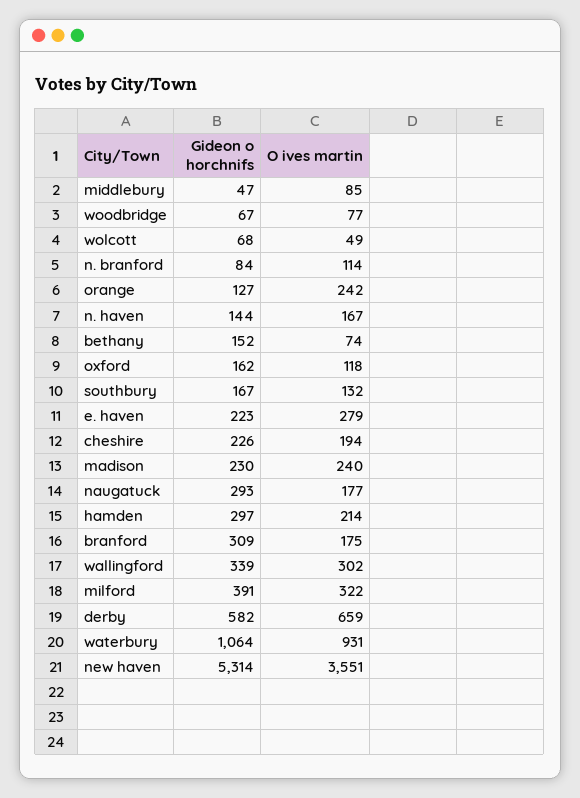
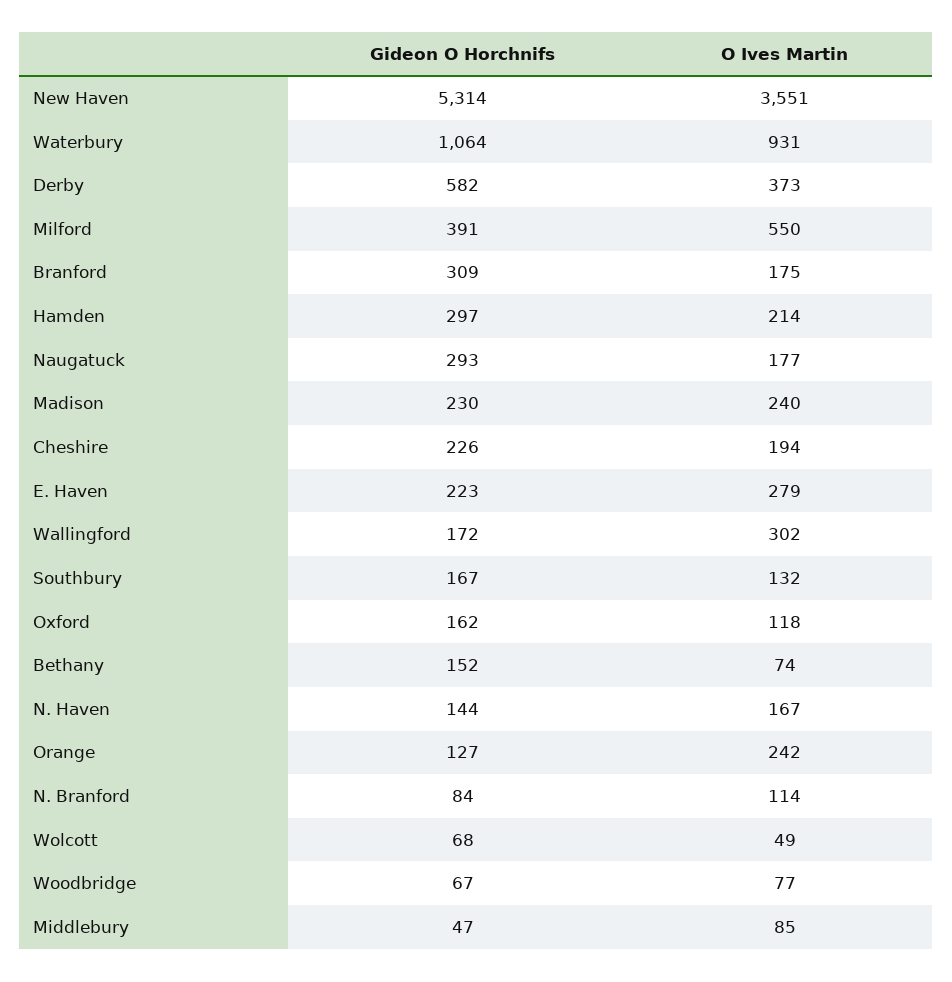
  {
    "Gideon o horchnifs": {
      "middlebury": 47,
      "woodbridge": 67,
      "wolcott": 68,
      "n. branford": 84,
      "orange": 127,
      "n. haven": 144,
      "bethany": 152,
      "oxford": 162,
      "southbury": 167,
      "e. haven": 223,
      "cheshire": 226,
      "madison": 230,
      "naugatuck": 293,
      "hamden": 297,
      "branford": 309,
-     "wallingford": 339,
+     "wallingford": 172,
      "milford": 391,
      "derby": 582,
      "waterbury": 1064,
      "new haven": 5314
    },
    "O ives martin": {
      "middlebury": 85,
      "woodbridge": 77,
      "wolcott": 49,
      "n. branford": 114,
      "orange": 242,
      "n. haven": 167,
      "bethany": 74,
      "oxford": 118,
      "southbury": 132,
      "e. haven": 279,
      "cheshire": 194,
      "madison": 240,
      "naugatuck": 177,
      "hamden": 214,
      "branford": 175,
      "wallingford": 302,
-     "milford": 322,
+     "milford": 550,
-     "derby": 659,
+     "derby": 373,
      "waterbury": 931,
      "new haven": 3551
    }
  }

